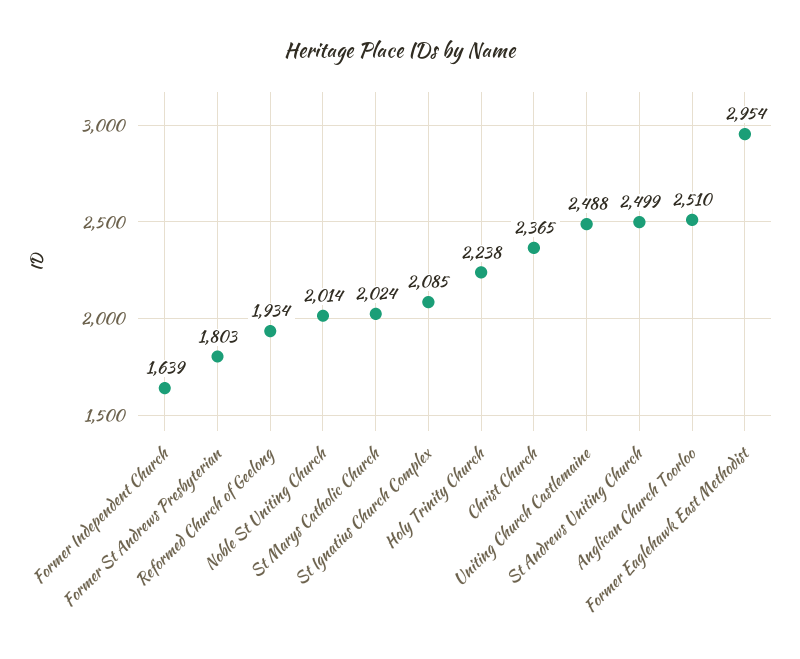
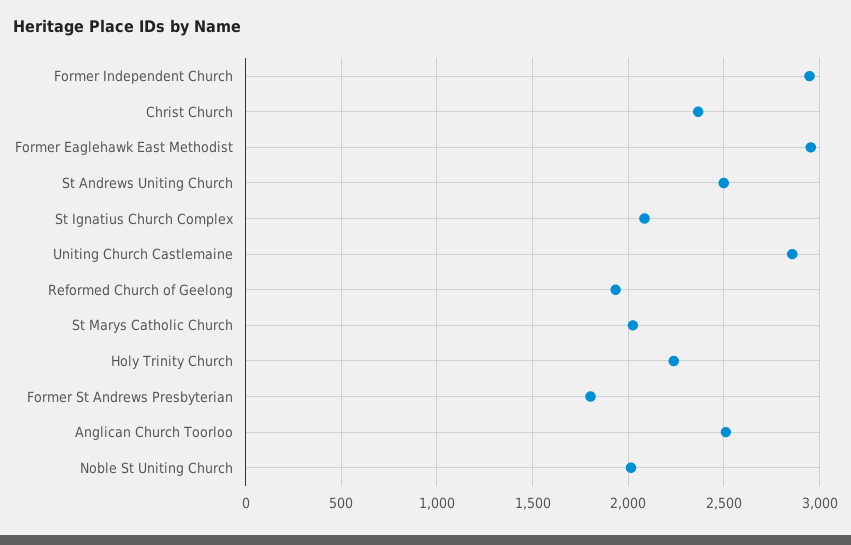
  {
-   "Former Independent Church": 1639,
+   "Former Independent Church": 2950,
    "Former St Andrews Presbyterian": 1803,
    "Reformed Church of Geelong": 1934,
    "Noble St Uniting Church": 2014,
    "St Marys Catholic Church": 2024,
    "St Ignatius Church Complex": 2085,
    "Holy Trinity Church": 2238,
    "Christ Church": 2365,
-   "Uniting Church Castlemaine": 2488,
+   "Uniting Church Castlemaine": 2850,
    "St Andrews Uniting Church": 2499,
    "Anglican Church Toorloo": 2510,
    "Former Eaglehawk East Methodist": 2954
  }

